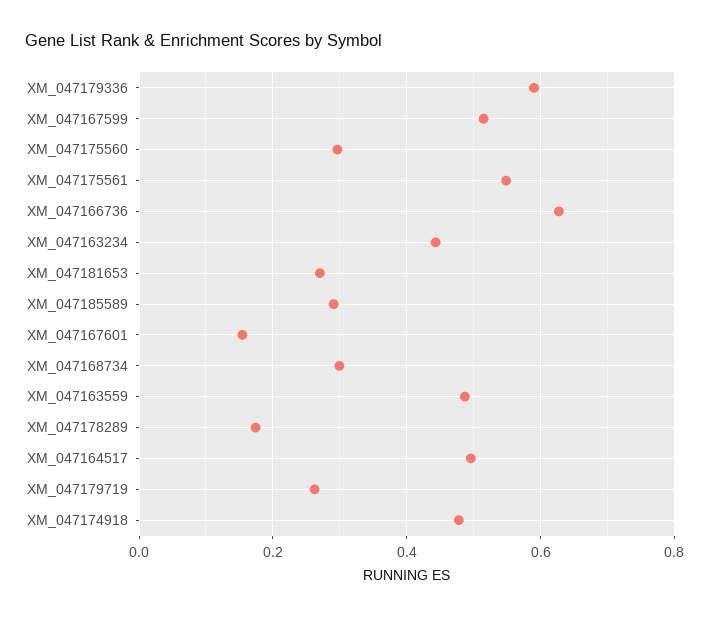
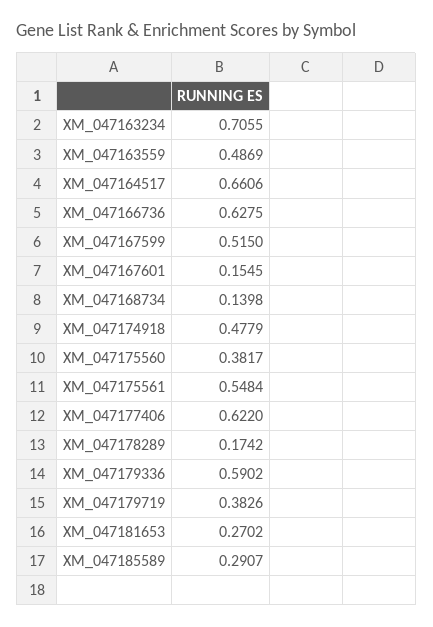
  {
    "XM_047179336": 0.5902,
    "XM_047167599": 0.515,
-   "XM_047175560": 0.3,
+   "XM_047175560": 0.3817,
    "XM_047175561": 0.5484,
    "XM_047166736": 0.6275,
-   "XM_047163234": 0.44,
+   "XM_047163234": 0.7055,
    "XM_047181653": 0.2702,
    "XM_047185589": 0.2907,
    "XM_047167601": 0.1545,
-   "XM_047168734": 0.3,
+   "XM_047168734": 0.1398,
    "XM_047163559": 0.4869,
    "XM_047178289": 0.1742,
-   "XM_047164517": 0.5,
+   "XM_047164517": 0.6606,
-   "XM_047179719": 0.26,
+   "XM_047179719": 0.3826,
-   "XM_047174918": 0.4779
+   "XM_047174918": 0.4779,
+   "XM_047177406": 0.622
  }

